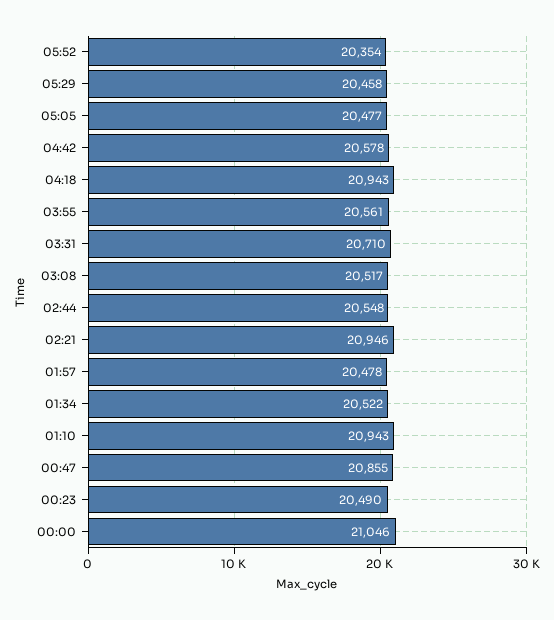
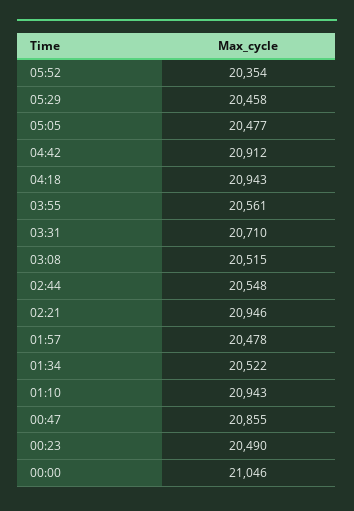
  {
    "05:52": 20354,
    "05:29": 20458,
    "05:05": 20477,
-   "04:42": 20578,
+   "04:42": 20912,
    "04:18": 20943,
    "03:55": 20561,
    "03:31": 20710,
-   "03:08": 20517,
+   "03:08": 20515,
    "02:44": 20548,
    "02:21": 20946,
    "01:57": 20478,
    "01:34": 20522,
    "01:10": 20943,
    "00:47": 20855,
    "00:23": 20490,
    "00:00": 21046
  }

